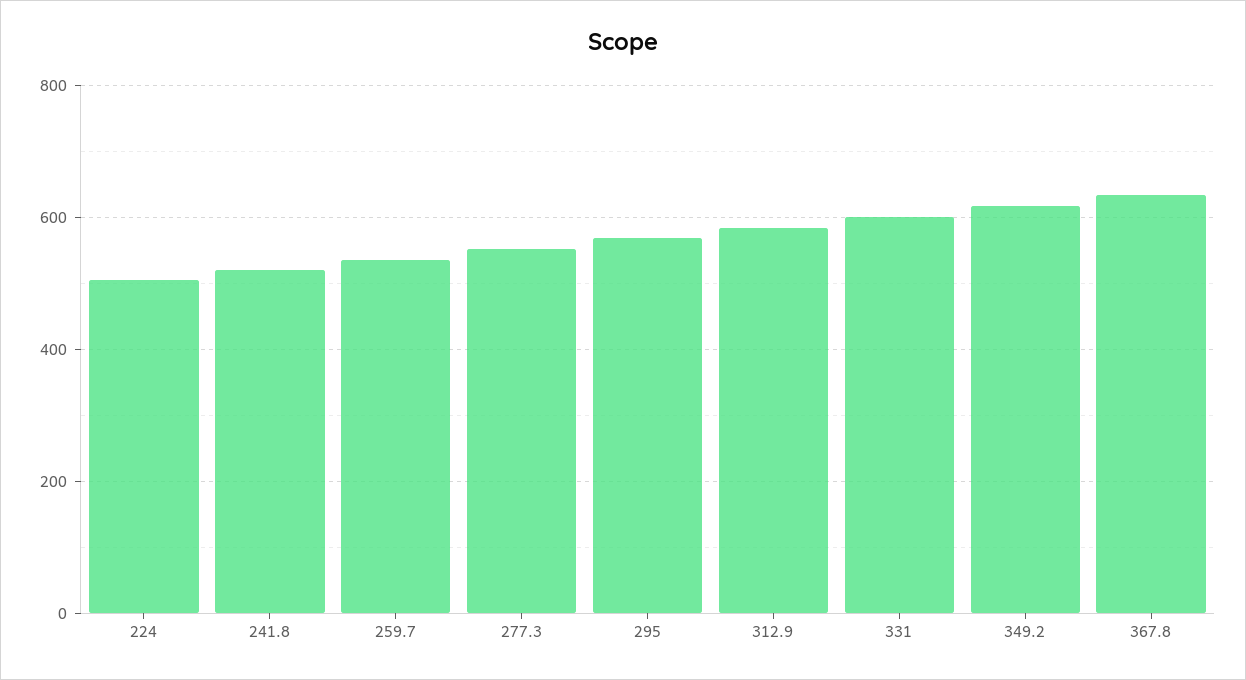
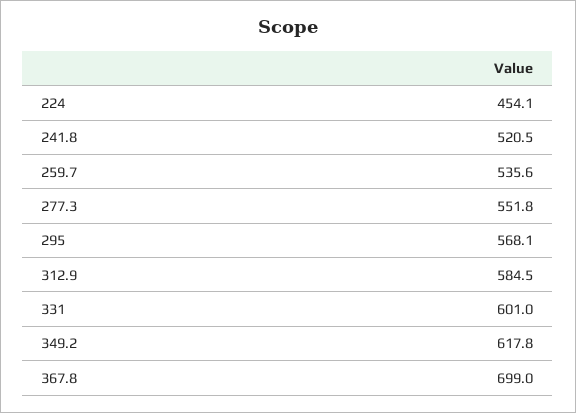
  {
-   "224": 500,
+   "224": 454.1,
    "241.8": 520.5,
    "259.7": 535.6,
    "277.3": 551.8,
    "295": 568.1,
    "312.9": 584.5,
    "331": 601,
    "349.2": 617.8,
-   "367.8": 640
+   "367.8": 699
  }

